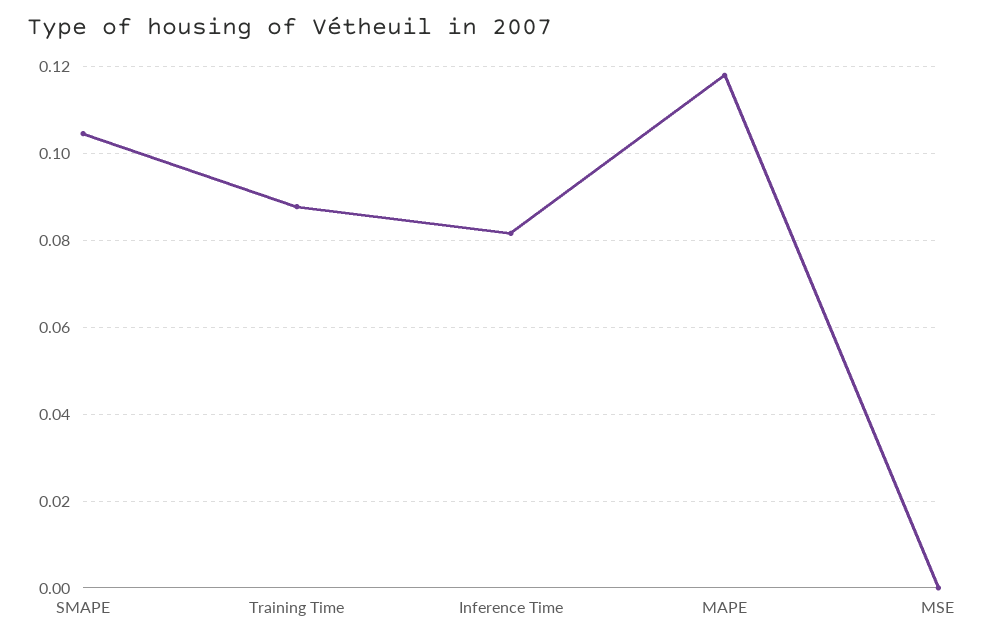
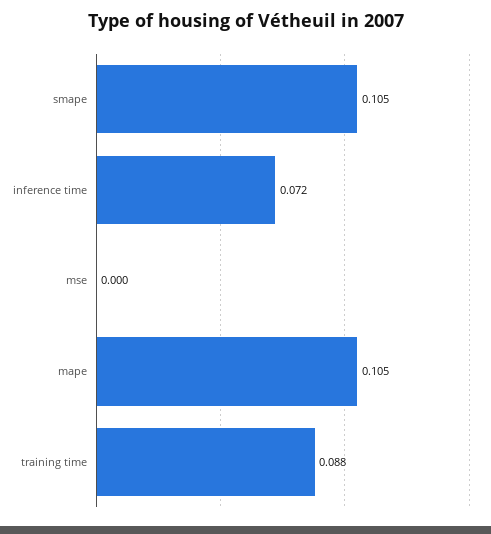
  {
    "SMAPE": 0.105,
    "Training Time": 0.088,
-   "Inference Time": 0.082,
+   "Inference Time": 0.072,
-   "MAPE": 0.118,
+   "MAPE": 0.105,
    "MSE": 0
  }

